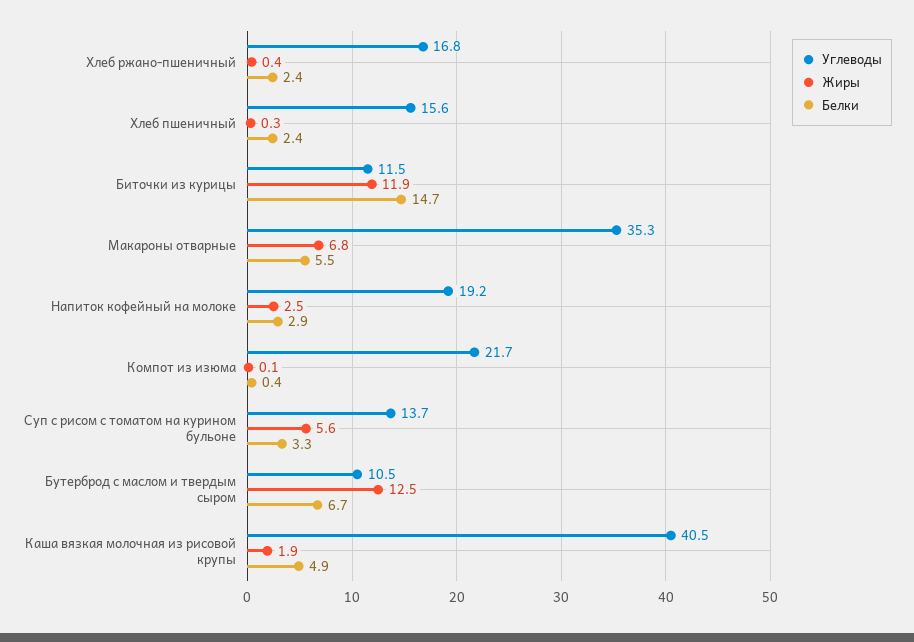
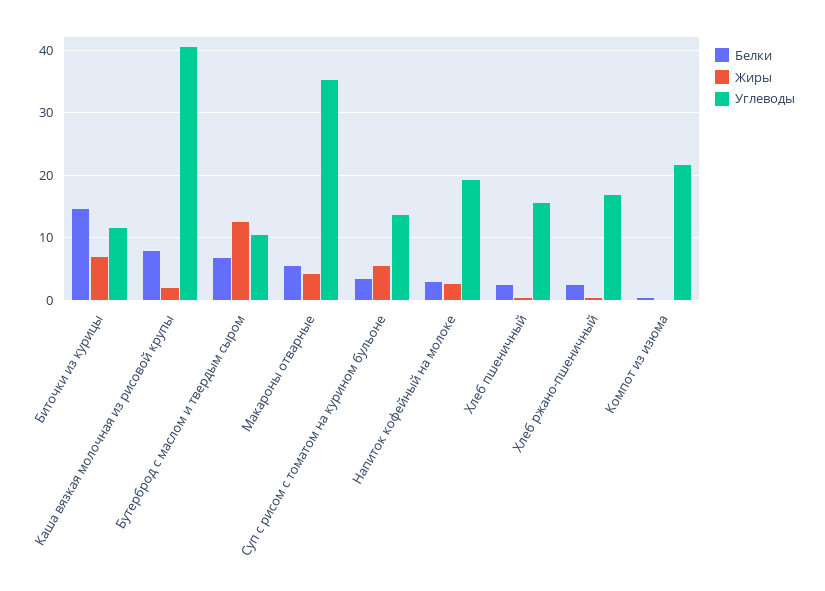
  {
    "Углеводы": {
      "Хлеб ржано-пшеничный": 16.8,
      "Хлеб пшеничный": 15.6,
      "Биточки из курицы": 11.5,
      "Макароны отварные": 35.3,
      "Напиток кофейный на молоке": 19.2,
      "Компот из изюма": 21.7,
      "Суп с рисом с томатом на курином бульоне": 13.7,
      "Бутерброд с маслом и твердым сыром": 10.5,
      "Каша вязкая молочная из рисовой крупы": 40.5
    },
    "Жиры": {
      "Хлеб ржано-пшеничный": 0.4,
      "Хлеб пшеничный": 0.3,
-     "Биточки из курицы": 11.9,
+     "Биточки из курицы": 7,
-     "Макароны отварные": 6.8,
+     "Макароны отварные": 4,
      "Напиток кофейный на молоке": 2.5,
      "Компот из изюма": 0.1,
      "Суп с рисом с томатом на курином бульоне": 5.6,
      "Бутерброд с маслом и твердым сыром": 12.5,
      "Каша вязкая молочная из рисовой крупы": 1.9
    },
    "Белки": {
      "Хлеб ржано-пшеничный": 2.4,
      "Хлеб пшеничный": 2.4,
      "Биточки из курицы": 14.7,
      "Макароны отварные": 5.5,
      "Напиток кофейный на молоке": 2.9,
      "Компот из изюма": 0.4,
      "Суп с рисом с томатом на курином бульоне": 3.3,
      "Бутерброд с маслом и твердым сыром": 6.7,
-     "Каша вязкая молочная из рисовой крупы": 4.9
+     "Каша вязкая молочная из рисовой крупы": 8
    }
  }

